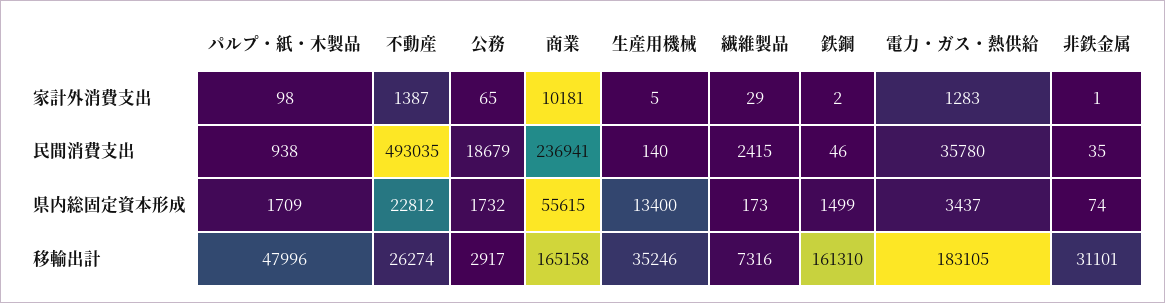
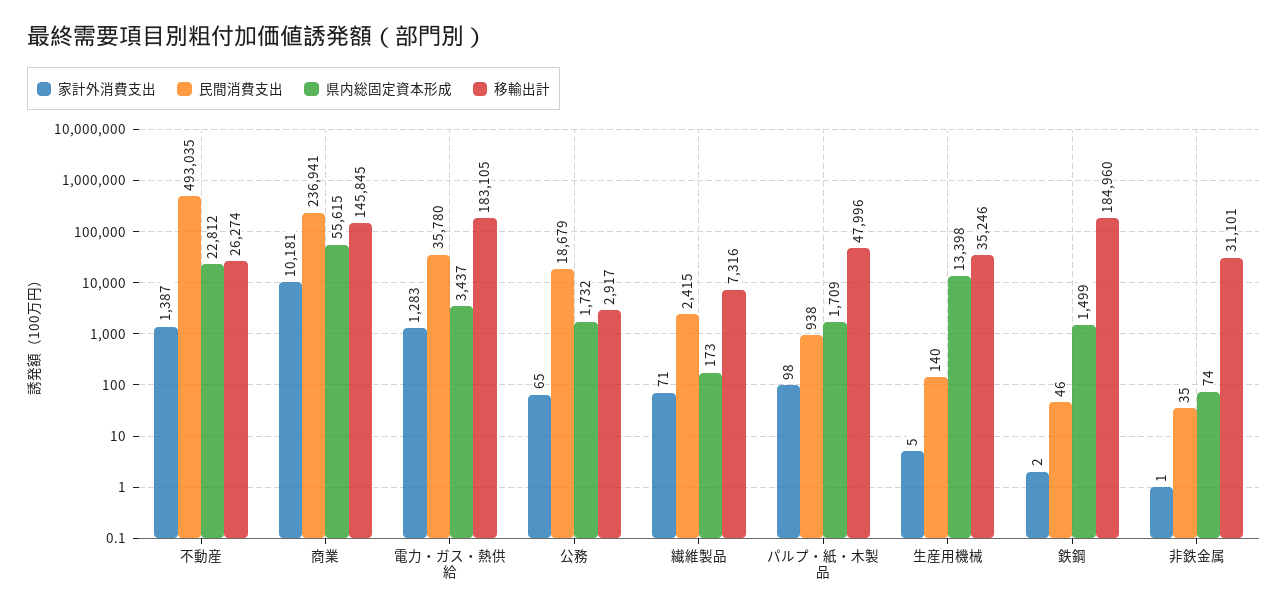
  {
    "家計外消費支出": {
      "パルプ・紙・木製品": 98,
      "不動産": 1387,
      "公務": 65,
      "商業": 10181,
      "生産用機械": 5,
-     "繊維製品": 29,
+     "繊維製品": 71,
      "鉄鋼": 2,
      "電力・ガス・熱供給": 1283,
      "非鉄金属": 1
    },
    "民間消費支出": {
      "パルプ・紙・木製品": 938,
      "不動産": 493035,
      "公務": 18679,
      "商業": 236941,
      "生産用機械": 140,
      "繊維製品": 2415,
      "鉄鋼": 46,
      "電力・ガス・熱供給": 35780,
      "非鉄金属": 35
    },
    "県内総固定資本形成": {
      "パルプ・紙・木製品": 1709,
      "不動産": 22812,
      "公務": 1732,
      "商業": 55615,
-     "生産用機械": 13400,
+     "生産用機械": 13398,
      "繊維製品": 173,
      "鉄鋼": 1499,
      "電力・ガス・熱供給": 3437,
      "非鉄金属": 74
    },
    "移輸出計": {
      "パルプ・紙・木製品": 47996,
      "不動産": 26274,
      "公務": 2917,
-     "商業": 165158,
+     "商業": 145845,
      "生産用機械": 35246,
      "繊維製品": 7316,
-     "鉄鋼": 161310,
+     "鉄鋼": 184960,
      "電力・ガス・熱供給": 183105,
      "非鉄金属": 31101
    }
  }

